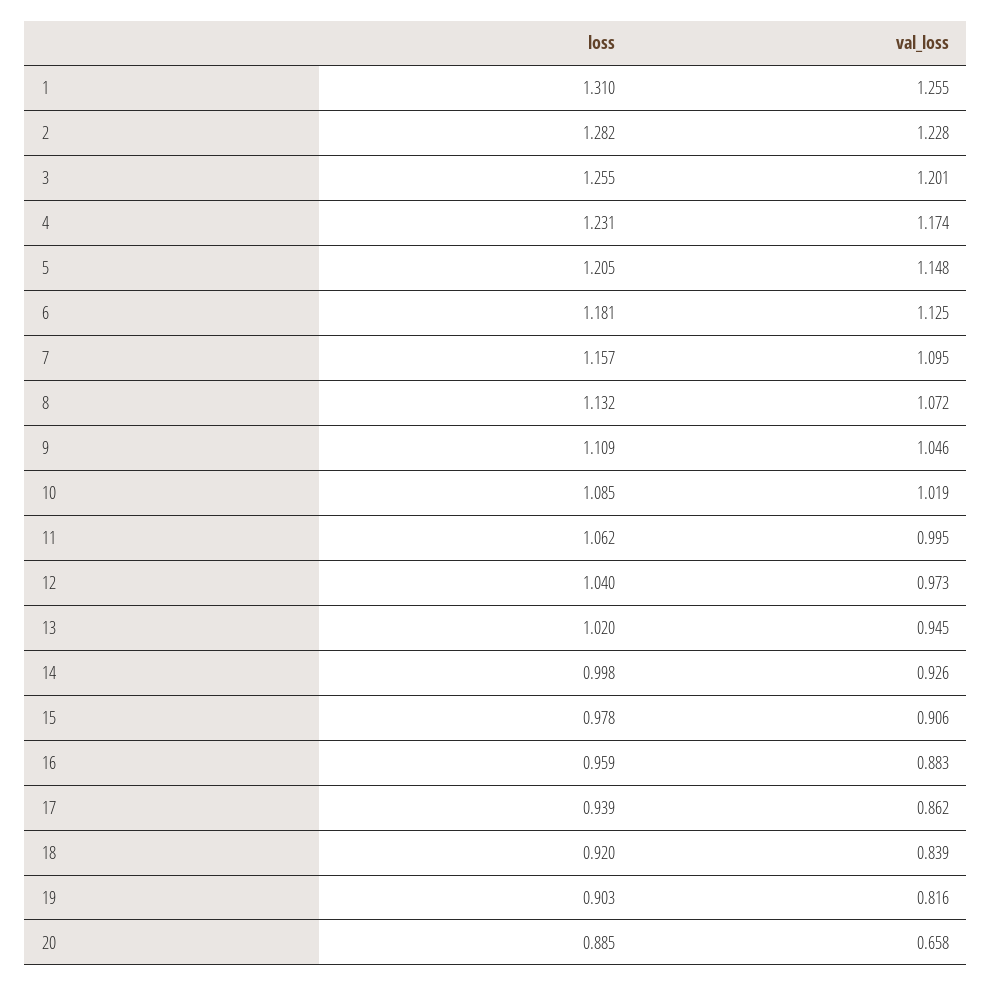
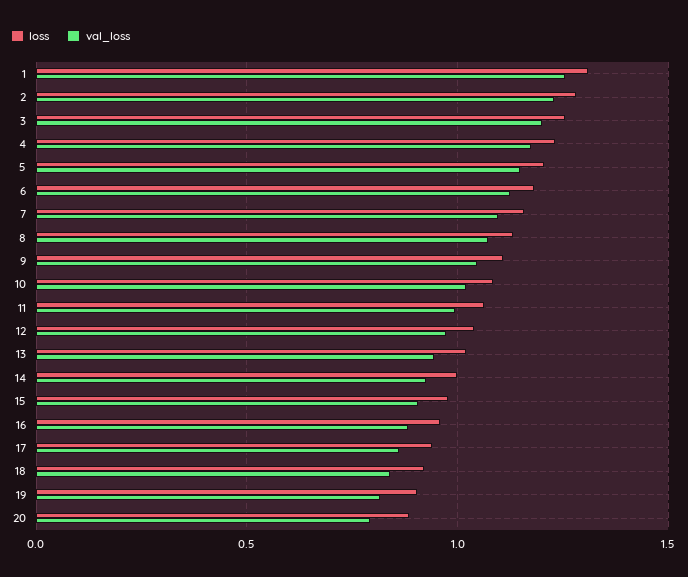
  {
    "loss": {
      "1": 1.31,
      "2": 1.282,
      "3": 1.255,
      "4": 1.231,
      "5": 1.205,
      "6": 1.181,
      "7": 1.157,
      "8": 1.132,
      "9": 1.109,
      "10": 1.085,
      "11": 1.062,
      "12": 1.04,
      "13": 1.02,
      "14": 0.998,
      "15": 0.978,
      "16": 0.959,
      "17": 0.939,
      "18": 0.92,
      "19": 0.903,
      "20": 0.885
    },
    "val_loss": {
      "1": 1.255,
      "2": 1.228,
      "3": 1.201,
      "4": 1.174,
      "5": 1.148,
      "6": 1.125,
      "7": 1.095,
      "8": 1.072,
      "9": 1.046,
      "10": 1.019,
      "11": 0.995,
      "12": 0.973,
      "13": 0.945,
      "14": 0.926,
      "15": 0.906,
      "16": 0.883,
      "17": 0.862,
      "18": 0.839,
      "19": 0.816,
-     "20": 0.658
+     "20": 0.8
    }
  }

